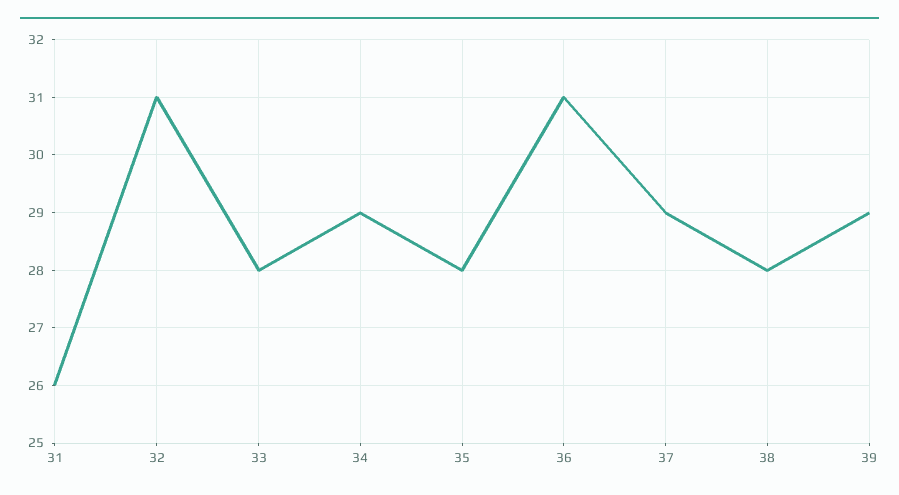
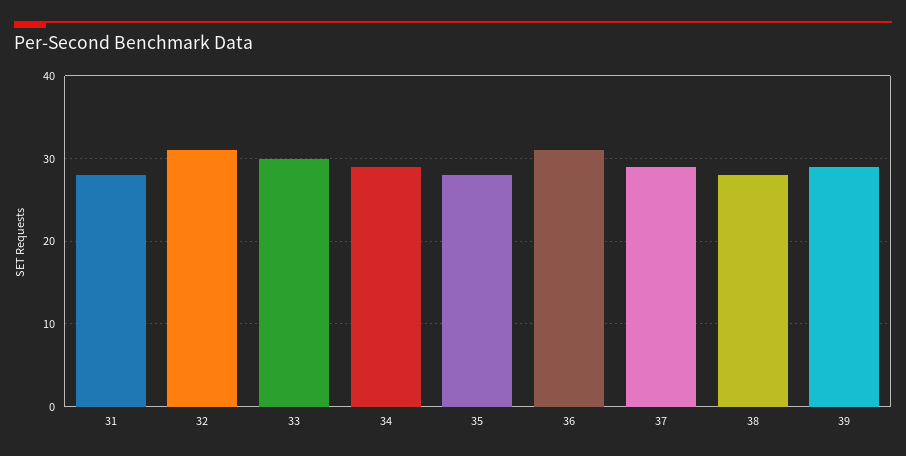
  {
-   "31": 26,
+   "31": 28,
    "32": 31,
-   "33": 28,
+   "33": 30,
    "34": 29,
    "35": 28,
    "36": 31,
    "37": 29,
    "38": 28,
    "39": 29
  }

